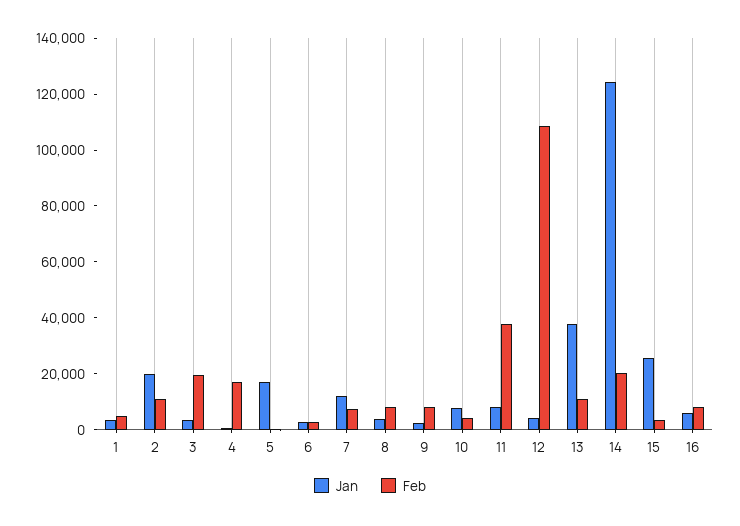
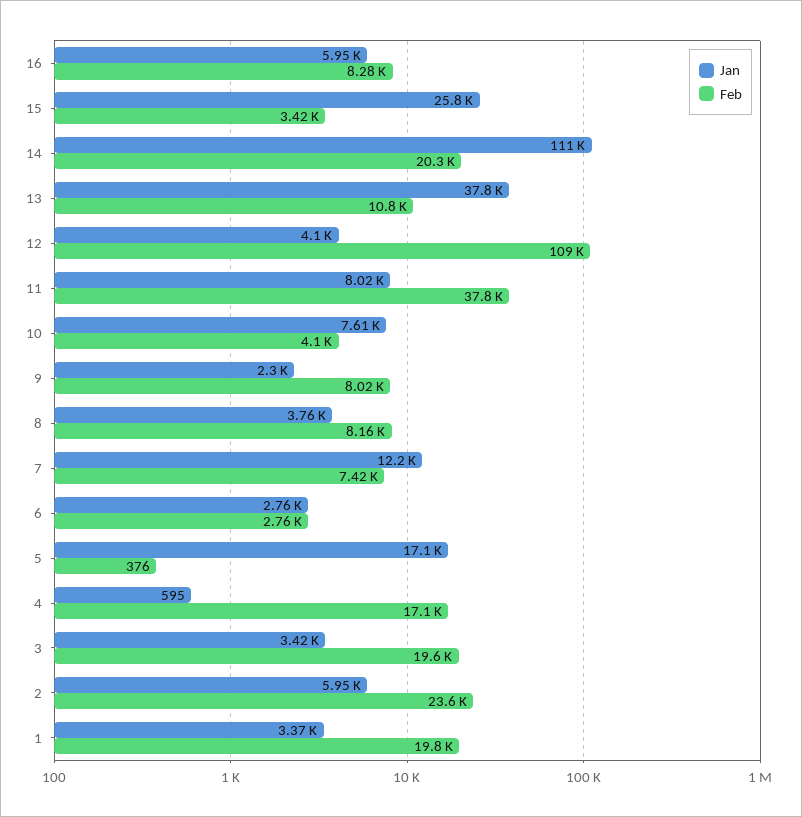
  {
    "Jan": {
      "1": 3370,
-     "2": 20000,
+     "2": 5950,
      "3": 3420,
      "4": 595,
      "5": 17100,
      "6": 2760,
      "7": 12200,
      "8": 3760,
      "9": 2300,
      "10": 7610,
      "11": 8020,
      "12": 4100,
      "13": 37800,
-     "14": 125000,
+     "14": 111000,
      "15": 25800,
      "16": 5950
    },
    "Feb": {
-     "1": 5000,
+     "1": 19800,
-     "2": 10000,
+     "2": 23600,
      "3": 19600,
      "4": 17100,
      "5": 376,
      "6": 2760,
      "7": 7420,
      "8": 8160,
      "9": 8020,
      "10": 4100,
      "11": 37800,
      "12": 109000,
      "13": 10800,
      "14": 20300,
      "15": 3420,
      "16": 8280
    }
  }

